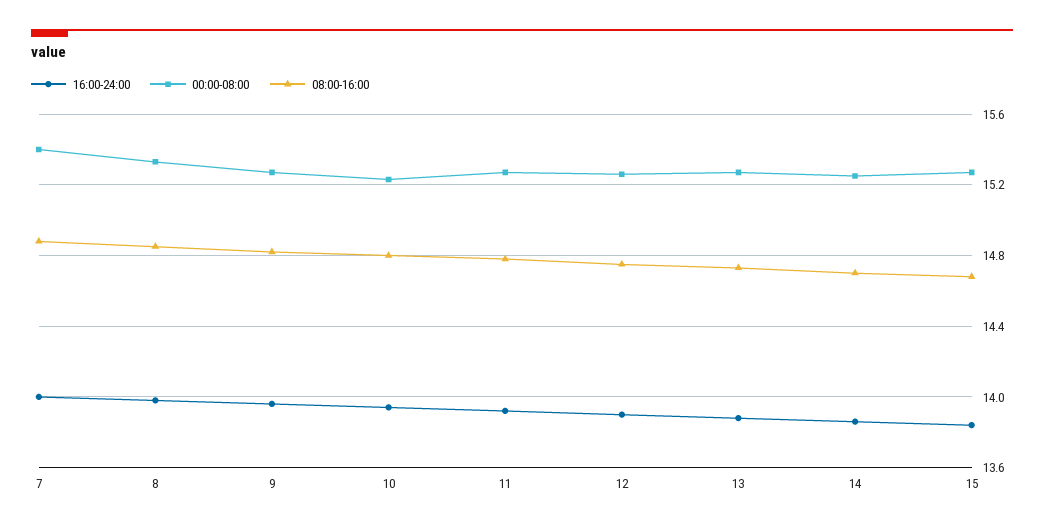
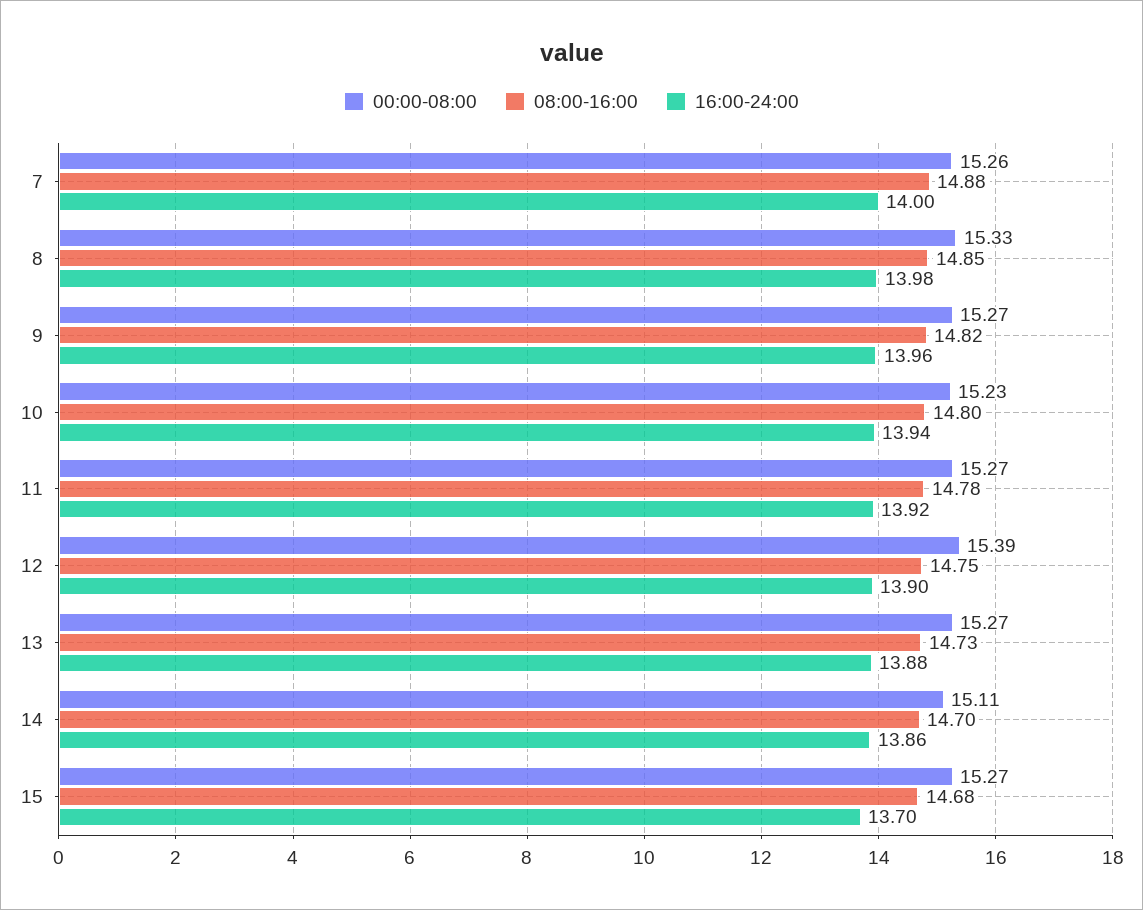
  {
    "16:00-24:00": {
      "7": 14,
      "8": 13.98,
      "9": 13.96,
      "10": 13.94,
      "11": 13.92,
      "12": 13.9,
      "13": 13.88,
      "14": 13.86,
-     "15": 13.85
+     "15": 13.7
    },
    "00:00-08:00": {
-     "7": 15.4,
+     "7": 15.26,
      "8": 15.33,
      "9": 15.27,
      "10": 15.23,
      "11": 15.27,
-     "12": 15.25,
+     "12": 15.39,
      "13": 15.27,
-     "14": 15.25,
+     "14": 15.11,
      "15": 15.27
    },
    "08:00-16:00": {
      "7": 14.88,
      "8": 14.85,
      "9": 14.82,
      "10": 14.8,
      "11": 14.78,
      "12": 14.75,
      "13": 14.73,
      "14": 14.7,
      "15": 14.68
    }
  }

